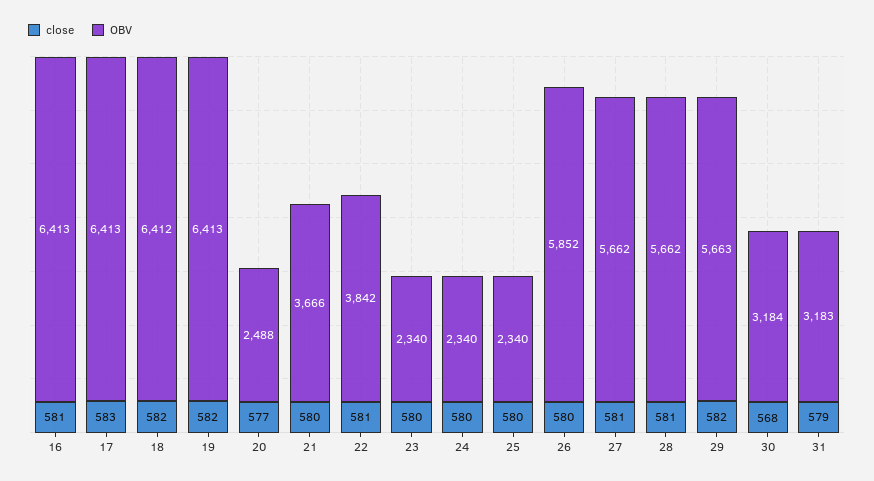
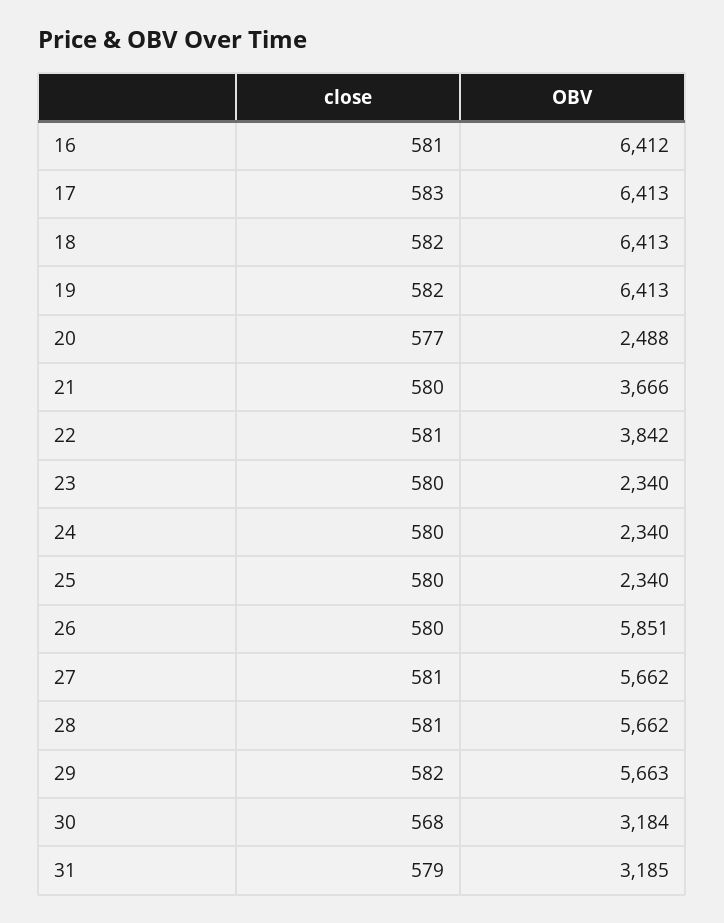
  {
    "close": {
      "16": 581,
      "17": 583,
      "18": 582,
      "19": 582,
      "20": 577,
      "21": 580,
      "22": 581,
      "23": 580,
      "24": 580,
      "25": 580,
      "26": 580,
      "27": 581,
      "28": 581,
      "29": 582,
      "30": 568,
      "31": 579
    },
    "OBV": {
-     "16": 6413,
+     "16": 6412,
      "17": 6413,
-     "18": 6412,
+     "18": 6413,
      "19": 6413,
      "20": 2488,
      "21": 3666,
      "22": 3842,
      "23": 2340,
      "24": 2340,
      "25": 2340,
-     "26": 5852,
+     "26": 5851,
      "27": 5662,
      "28": 5662,
      "29": 5663,
      "30": 3184,
-     "31": 3183
+     "31": 3185
    }
  }

